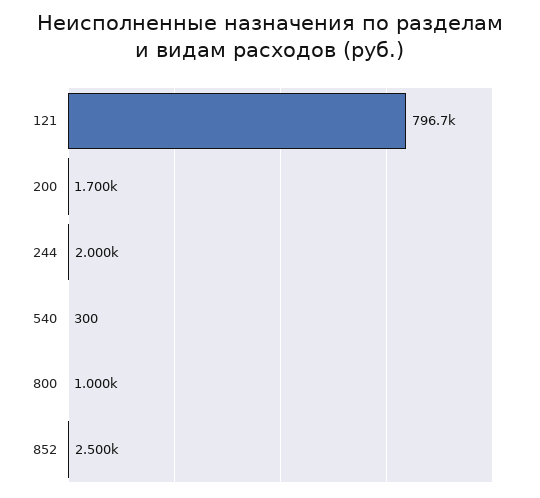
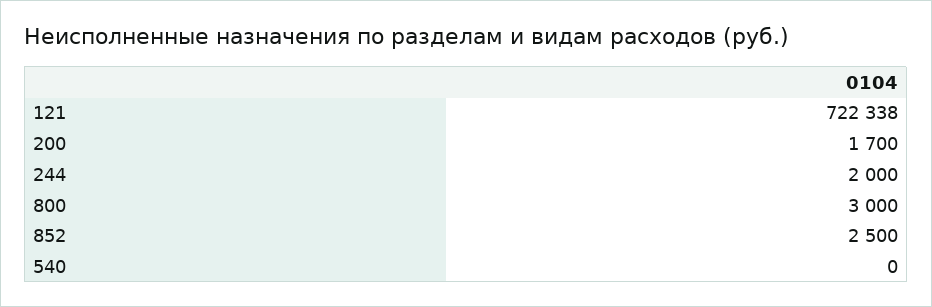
  {
-   "121": 796700,
+   "121": 722338,
    "200": 1700,
    "244": 2000,
-   "540": 300,
+   "540": 0,
-   "800": 1000,
+   "800": 3000,
    "852": 2500
  }

